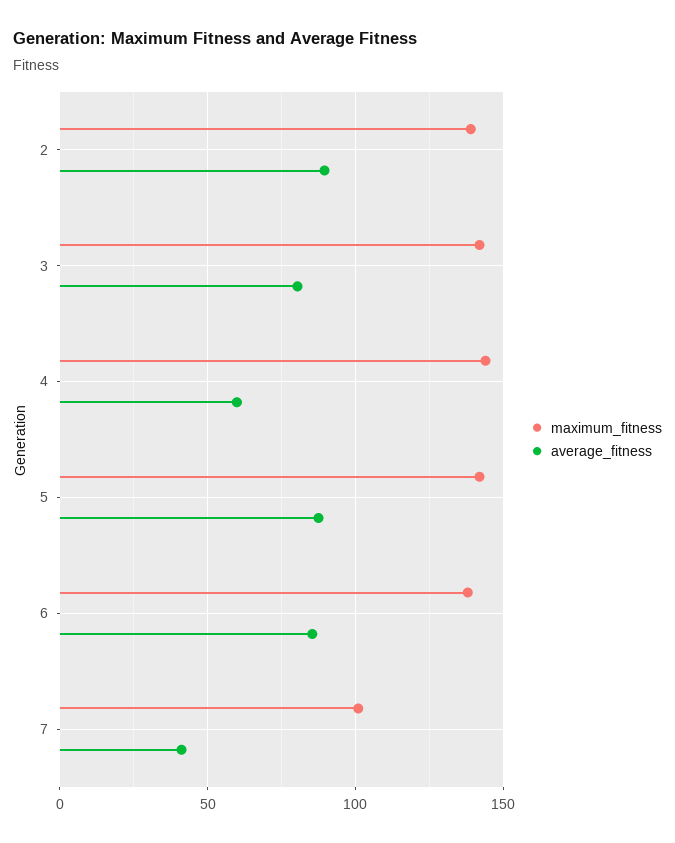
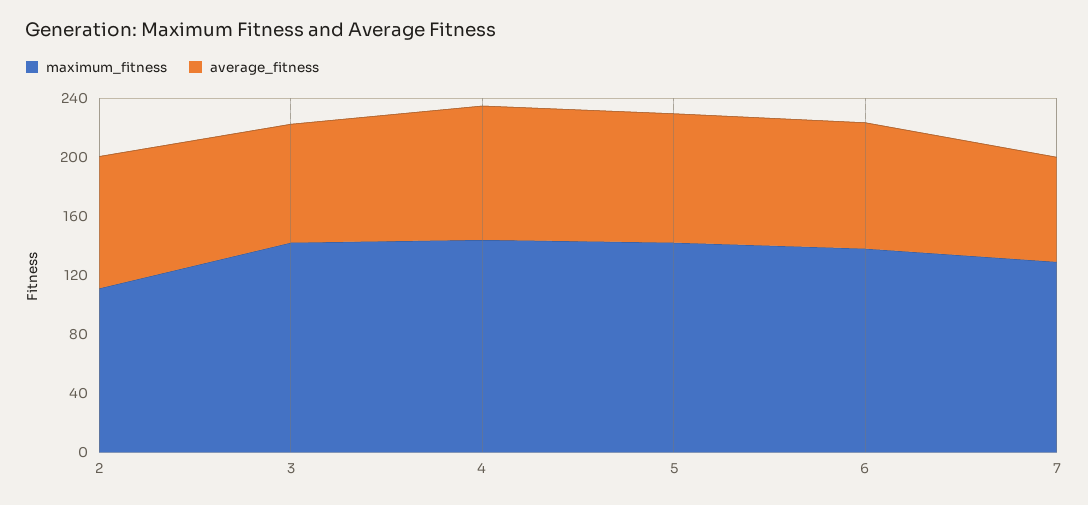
  {
    "maximum_fitness": {
-     "2": 140,
+     "2": 110,
      "3": 140,
      "4": 145,
      "5": 140,
      "6": 140,
-     "7": 100
+     "7": 130
    },
    "average_fitness": {
      "2": 90,
      "3": 80,
-     "4": 60,
+     "4": 90,
      "5": 90,
      "6": 85,
-     "7": 40
+     "7": 70
    }
  }

